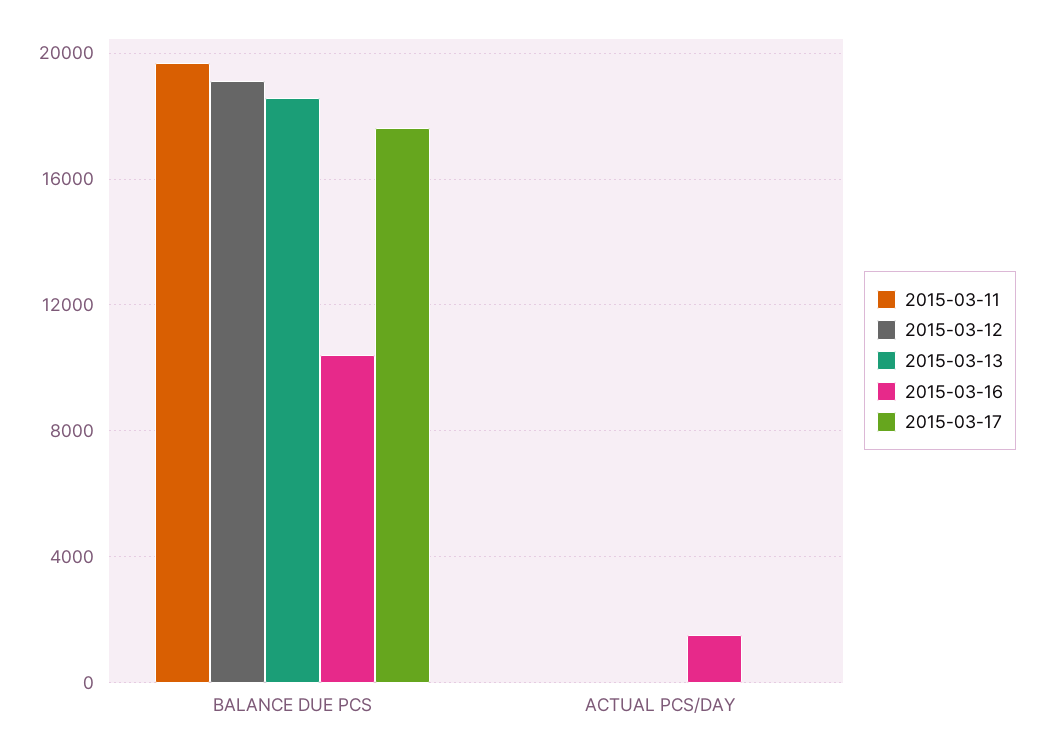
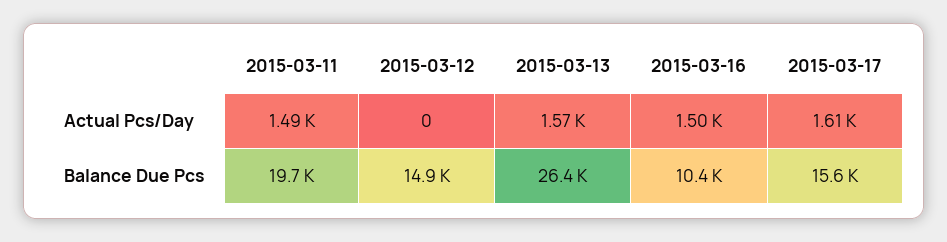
  {
    "2015-03-11": {
      "BALANCE DUE PCS": 19700,
-     "ACTUAL PCS/DAY": 0
+     "ACTUAL PCS/DAY": 1490
    },
    "2015-03-12": {
-     "BALANCE DUE PCS": 19000,
+     "BALANCE DUE PCS": 14900,
      "ACTUAL PCS/DAY": 0
    },
    "2015-03-13": {
-     "BALANCE DUE PCS": 18500,
+     "BALANCE DUE PCS": 26400,
-     "ACTUAL PCS/DAY": 0
+     "ACTUAL PCS/DAY": 1570
    },
    "2015-03-16": {
      "BALANCE DUE PCS": 10400,
      "ACTUAL PCS/DAY": 1500
    },
    "2015-03-17": {
-     "BALANCE DUE PCS": 17500,
+     "BALANCE DUE PCS": 15600,
-     "ACTUAL PCS/DAY": 0
+     "ACTUAL PCS/DAY": 1610
    }
  }

